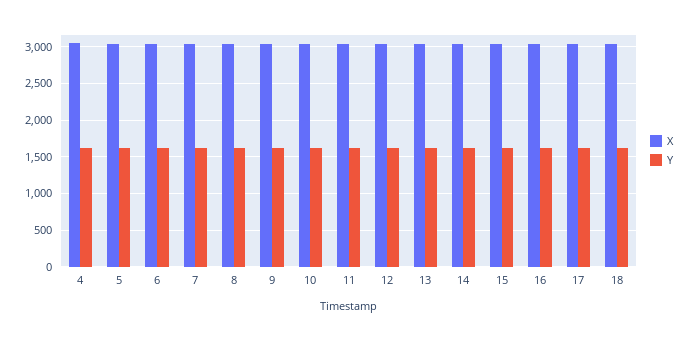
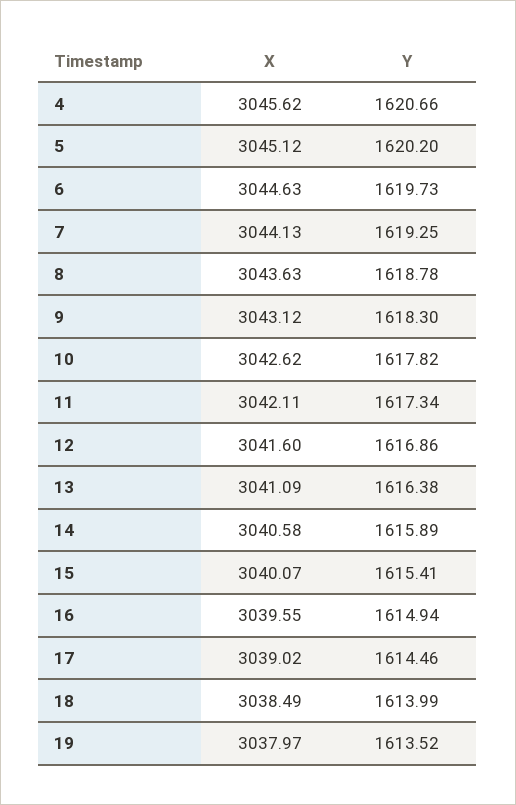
  {
    "X": {
      "4": 3045.62,
      "5": 3045.12,
      "6": 3044.63,
      "7": 3044.13,
      "8": 3043.63,
      "9": 3043.12,
      "10": 3042.62,
      "11": 3042.11,
      "12": 3041.6,
      "13": 3041.09,
      "14": 3040.58,
      "15": 3040.07,
      "16": 3039.55,
      "17": 3039.02,
-     "18": 3038.49
+     "18": 3038.49,
+     "19": 3037.97
    },
    "Y": {
      "4": 1620.66,
      "5": 1620.2,
      "6": 1619.73,
      "7": 1619.25,
      "8": 1618.78,
      "9": 1618.3,
      "10": 1617.82,
      "11": 1617.34,
      "12": 1616.86,
      "13": 1616.38,
      "14": 1615.89,
      "15": 1615.41,
      "16": 1614.94,
      "17": 1614.46,
-     "18": 1613.99
+     "18": 1613.99,
+     "19": 1613.52
    }
  }

